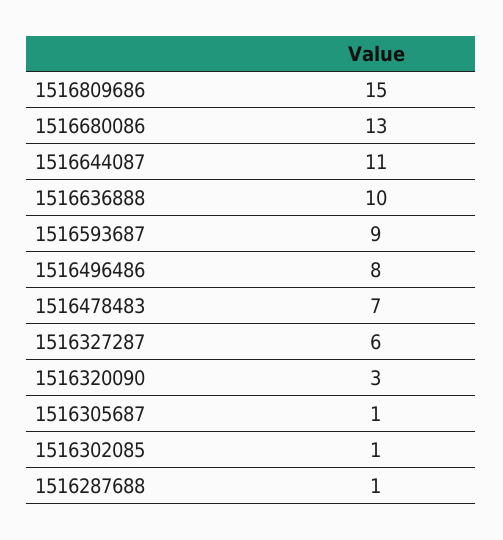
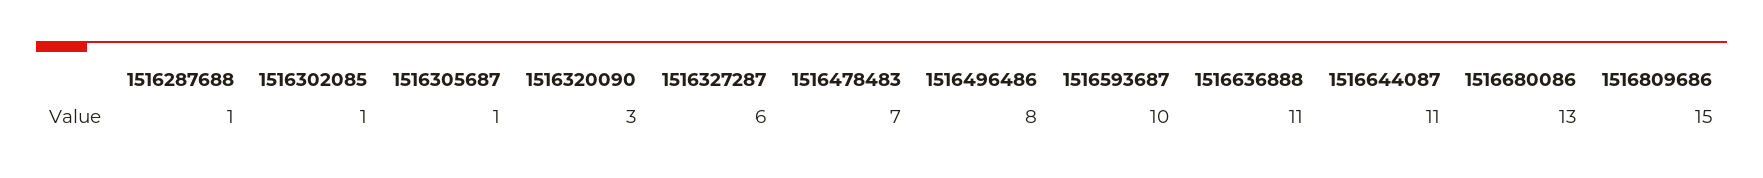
  {
    "1516809686": 15,
    "1516680086": 13,
    "1516644087": 11,
-   "1516636888": 10,
+   "1516636888": 11,
-   "1516593687": 9,
+   "1516593687": 10,
    "1516496486": 8,
    "1516478483": 7,
    "1516327287": 6,
    "1516320090": 3,
    "1516305687": 1,
    "1516302085": 1,
    "1516287688": 1
  }

